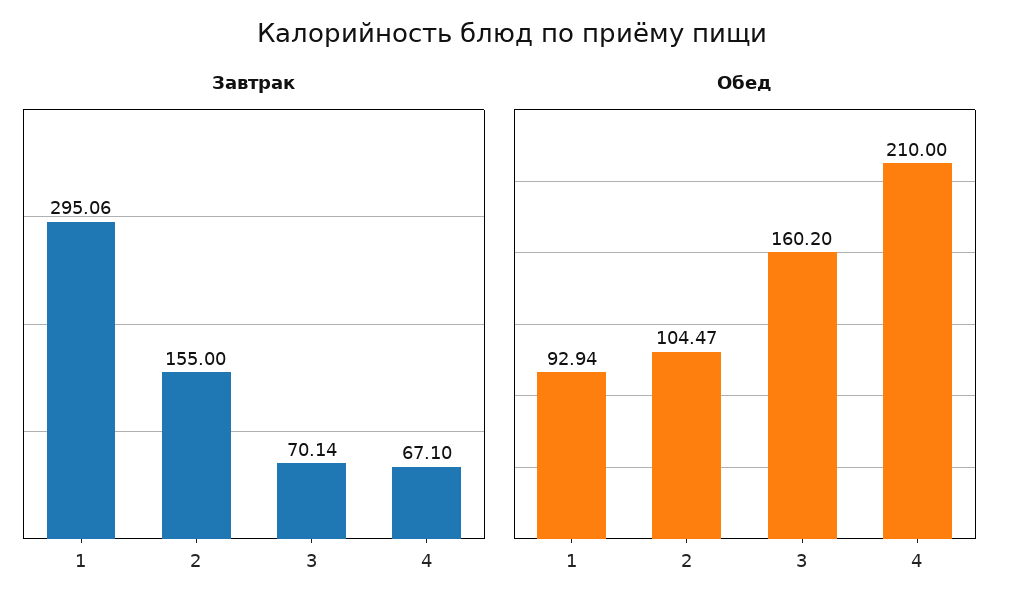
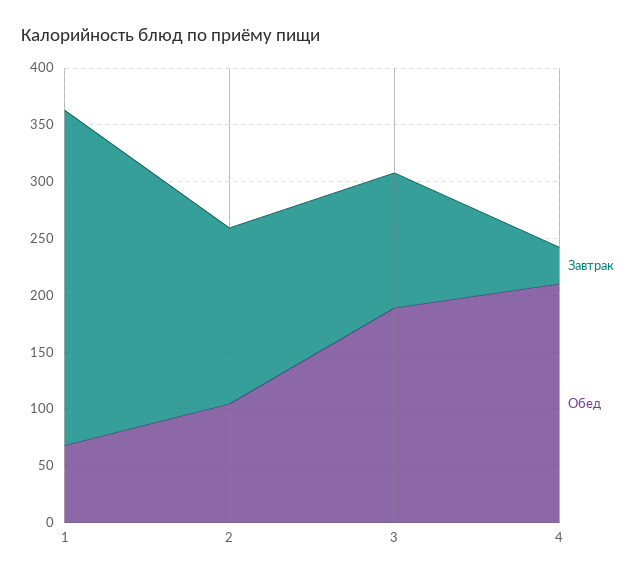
  {
    "Завтрак": {
      "1": 295.06,
      "2": 155,
-     "3": 70.14,
+     "3": 120,
-     "4": 67.1
+     "4": 30
    },
    "Обед": {
-     "1": 92.94,
+     "1": 70,
      "2": 104.47,
-     "3": 160.2,
+     "3": 190,
      "4": 210
    }
  }

